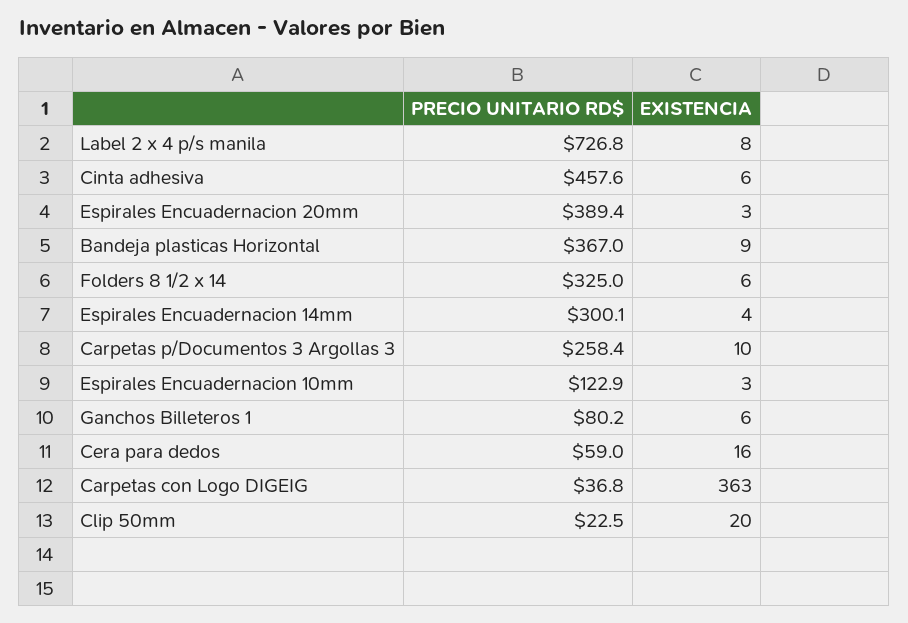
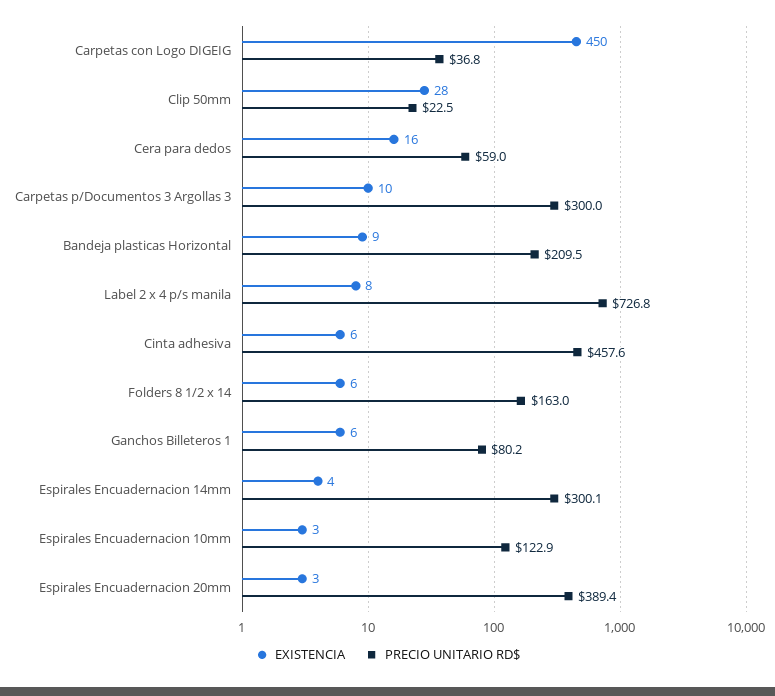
  {
    "PRECIO UNITARIO RD$": {
      "Label 2 x 4 p/s manila": 726.8,
      "Cinta adhesiva": 457.6,
      "Espirales Encuadernacion 20mm": 389.4,
-     "Bandeja plasticas Horizontal": 367,
+     "Bandeja plasticas Horizontal": 209.5,
-     "Folders 8 1/2 x 14": 325,
+     "Folders 8 1/2 x 14": 163,
      "Espirales Encuadernacion 14mm": 300.1,
-     "Carpetas p/Documentos 3 Argollas 3": 258.4,
+     "Carpetas p/Documentos 3 Argollas 3": 300,
      "Espirales Encuadernacion 10mm": 122.9,
      "Ganchos Billeteros 1": 80.2,
      "Cera para dedos": 59,
      "Carpetas con Logo DIGEIG": 36.8,
      "Clip 50mm": 22.5
    },
    "EXISTENCIA": {
      "Label 2 x 4 p/s manila": 8,
      "Cinta adhesiva": 6,
      "Espirales Encuadernacion 20mm": 3,
      "Bandeja plasticas Horizontal": 9,
      "Folders 8 1/2 x 14": 6,
      "Espirales Encuadernacion 14mm": 4,
      "Carpetas p/Documentos 3 Argollas 3": 10,
      "Espirales Encuadernacion 10mm": 3,
      "Ganchos Billeteros 1": 6,
      "Cera para dedos": 16,
-     "Carpetas con Logo DIGEIG": 363,
+     "Carpetas con Logo DIGEIG": 450,
-     "Clip 50mm": 20
+     "Clip 50mm": 28
    }
  }

